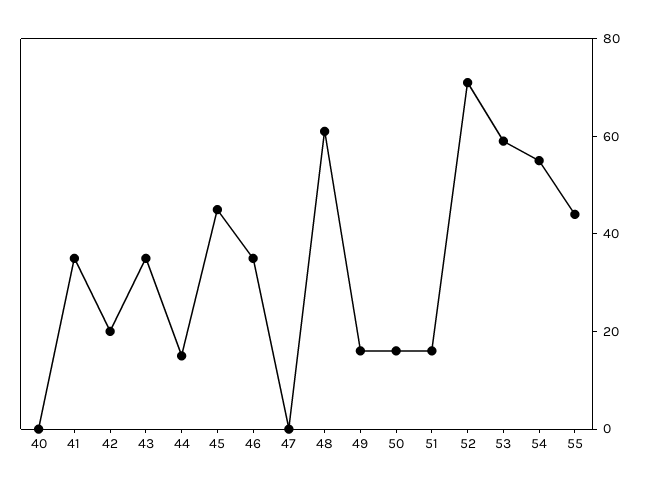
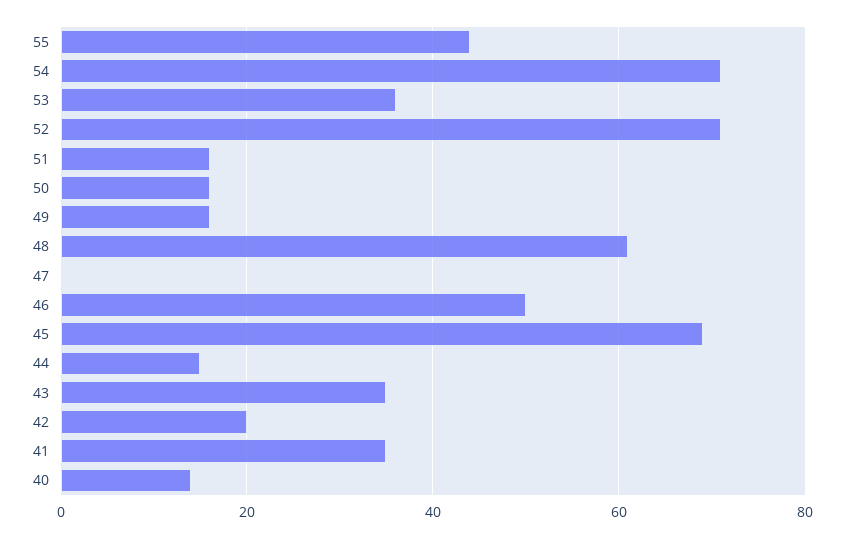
  {
-   "40": 0,
+   "40": 15,
    "41": 35,
    "42": 20,
    "43": 35,
    "44": 15,
-   "45": 45,
+   "45": 70,
-   "46": 35,
+   "46": 50,
    "47": 0,
    "48": 60,
    "49": 15,
    "50": 15,
    "51": 15,
    "52": 70,
-   "53": 60,
+   "53": 35,
-   "54": 55,
+   "54": 70,
    "55": 45
  }

